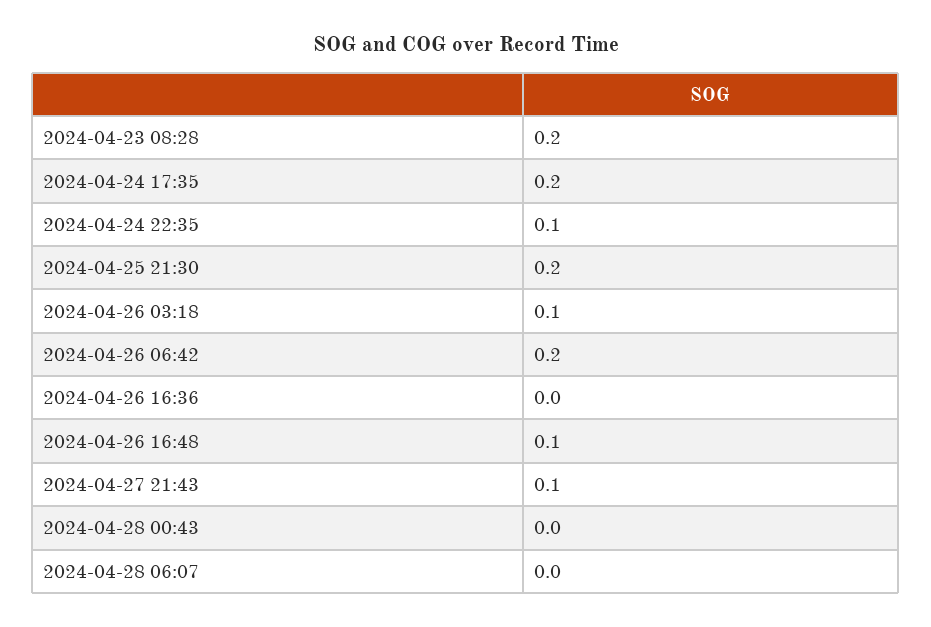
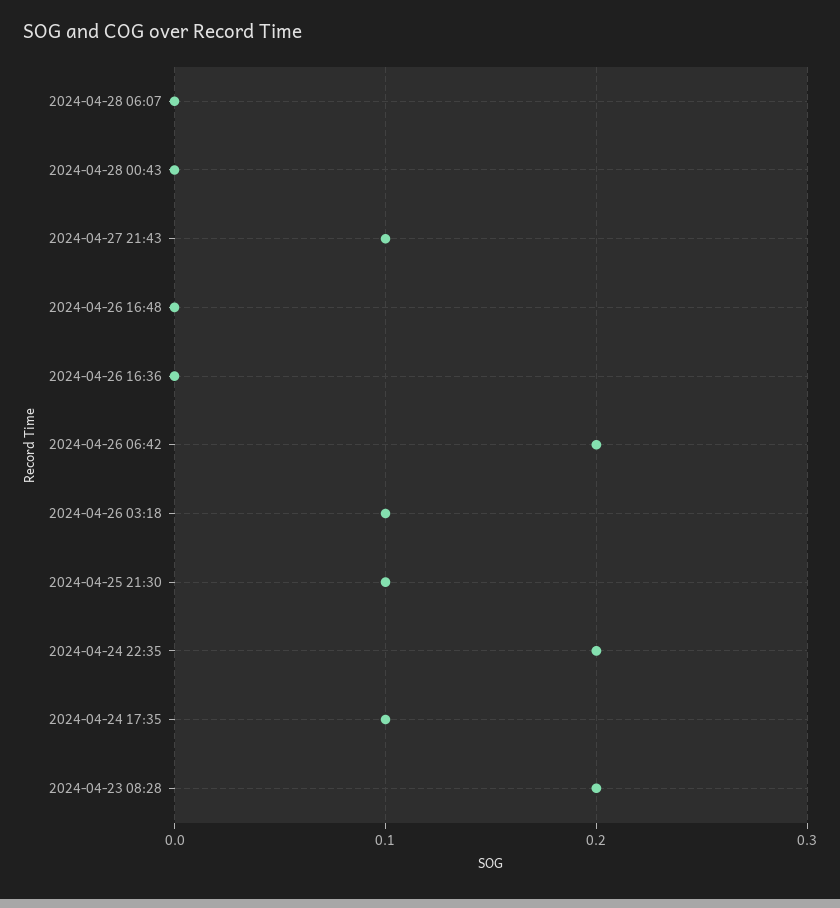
  {
    "2024-04-23 08:28": 0.2,
-   "2024-04-24 17:35": 0.2,
+   "2024-04-24 17:35": 0.1,
-   "2024-04-24 22:35": 0.1,
+   "2024-04-24 22:35": 0.2,
-   "2024-04-25 21:30": 0.2,
+   "2024-04-25 21:30": 0.1,
    "2024-04-26 03:18": 0.1,
    "2024-04-26 06:42": 0.2,
    "2024-04-26 16:36": 0,
-   "2024-04-26 16:48": 0.1,
+   "2024-04-26 16:48": 0,
    "2024-04-27 21:43": 0.1,
    "2024-04-28 00:43": 0,
    "2024-04-28 06:07": 0
  }

